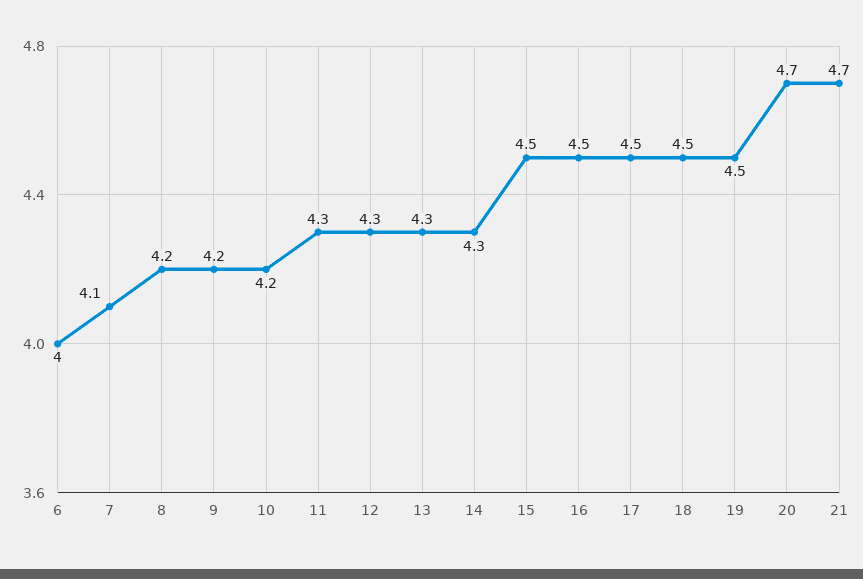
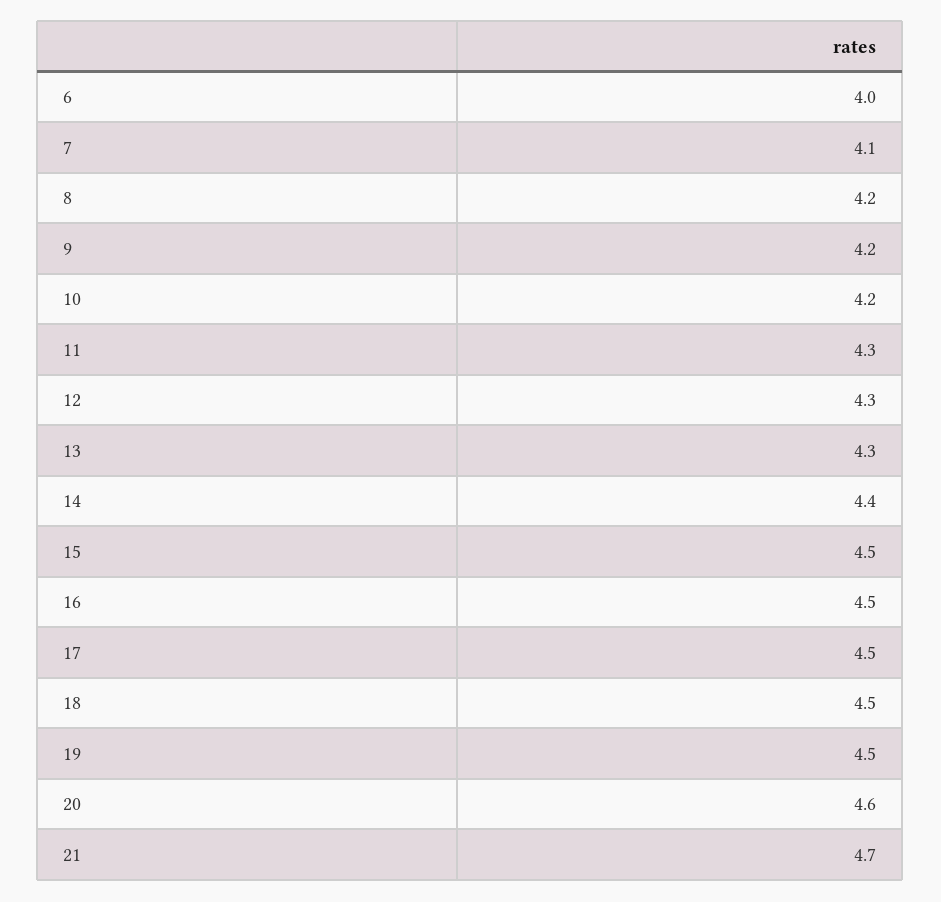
  {
    "6": 4,
    "7": 4.1,
    "8": 4.2,
    "9": 4.2,
    "10": 4.2,
    "11": 4.3,
    "12": 4.3,
    "13": 4.3,
-   "14": 4.3,
+   "14": 4.4,
    "15": 4.5,
    "16": 4.5,
    "17": 4.5,
    "18": 4.5,
    "19": 4.5,
-   "20": 4.7,
+   "20": 4.6,
    "21": 4.7
  }

